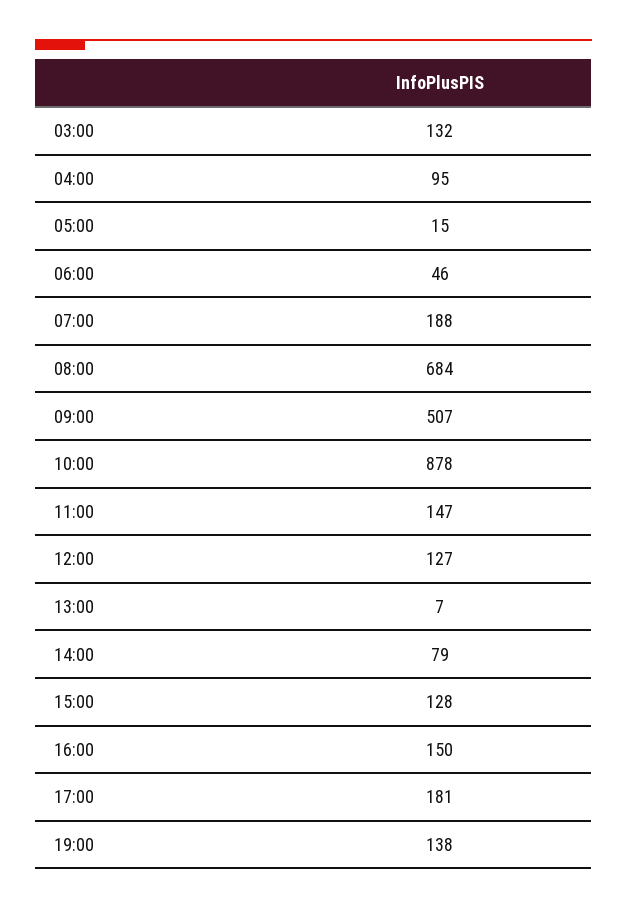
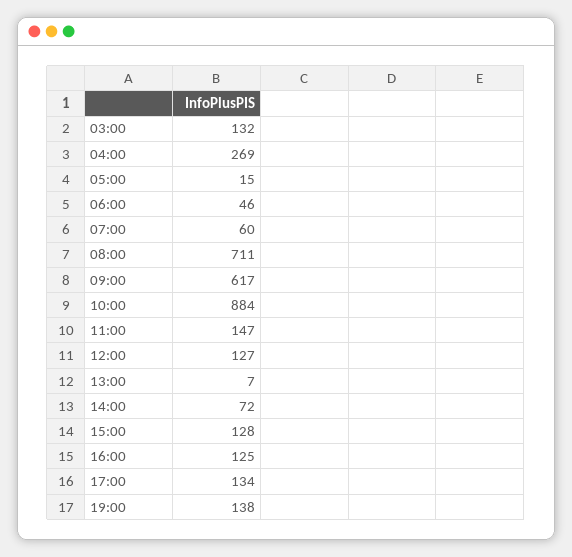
  {
    "03:00": 132,
-   "04:00": 95,
+   "04:00": 269,
    "05:00": 15,
    "06:00": 46,
-   "07:00": 188,
+   "07:00": 60,
-   "08:00": 684,
+   "08:00": 711,
-   "09:00": 507,
+   "09:00": 617,
-   "10:00": 878,
+   "10:00": 884,
    "11:00": 147,
    "12:00": 127,
    "13:00": 7,
-   "14:00": 79,
+   "14:00": 72,
    "15:00": 128,
-   "16:00": 150,
+   "16:00": 125,
-   "17:00": 181,
+   "17:00": 134,
    "19:00": 138
  }

